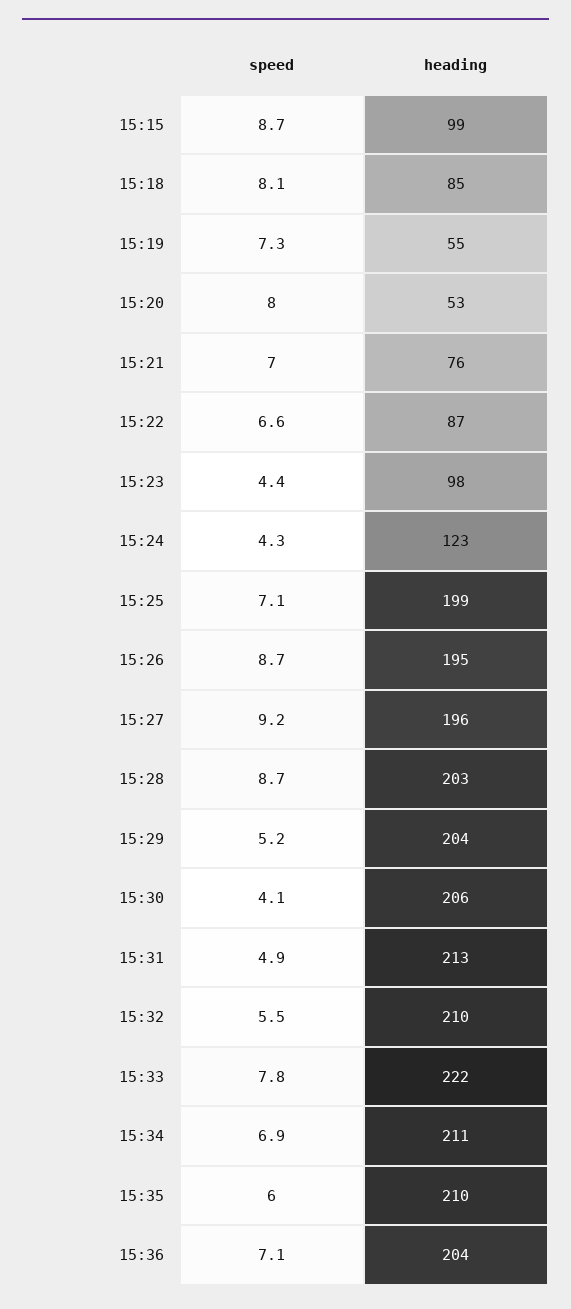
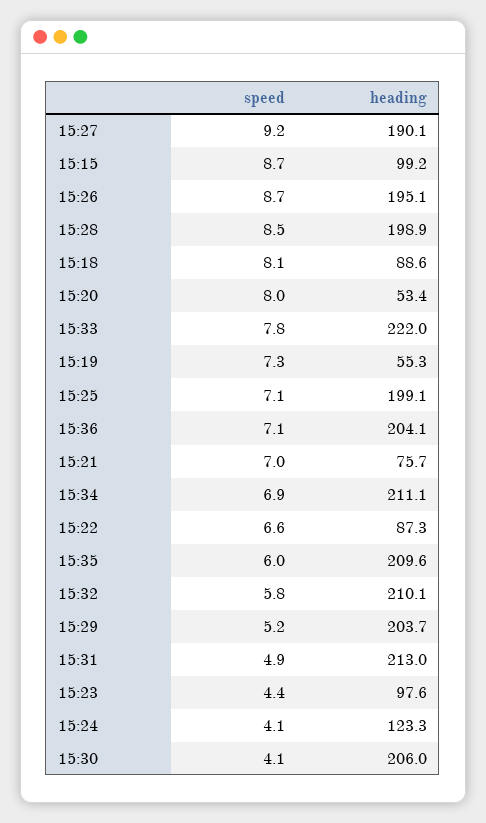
  {
    "speed": {
      "15:15": 8.7,
      "15:18": 8.1,
      "15:19": 7.3,
      "15:20": 8,
      "15:21": 7,
      "15:22": 6.6,
      "15:23": 4.4,
-     "15:24": 4.3,
+     "15:24": 4.1,
      "15:25": 7.1,
      "15:26": 8.7,
      "15:27": 9.2,
-     "15:28": 8.7,
+     "15:28": 8.5,
      "15:29": 5.2,
      "15:30": 4.1,
      "15:31": 4.9,
-     "15:32": 5.5,
+     "15:32": 5.8,
      "15:33": 7.8,
      "15:34": 6.9,
      "15:35": 6,
      "15:36": 7.1
    },
    "heading": {
      "15:15": 99.2,
-     "15:18": 85,
+     "15:18": 88.6,
      "15:19": 55.3,
      "15:20": 53.4,
      "15:21": 75.7,
      "15:22": 87.3,
      "15:23": 97.6,
      "15:24": 123.3,
      "15:25": 199.1,
      "15:26": 195.1,
-     "15:27": 196,
+     "15:27": 190.1,
-     "15:28": 203,
+     "15:28": 198.9,
      "15:29": 203.7,
      "15:30": 206,
      "15:31": 213,
      "15:32": 210.1,
      "15:33": 222,
      "15:34": 211.1,
      "15:35": 209.6,
      "15:36": 204.1
    }
  }

